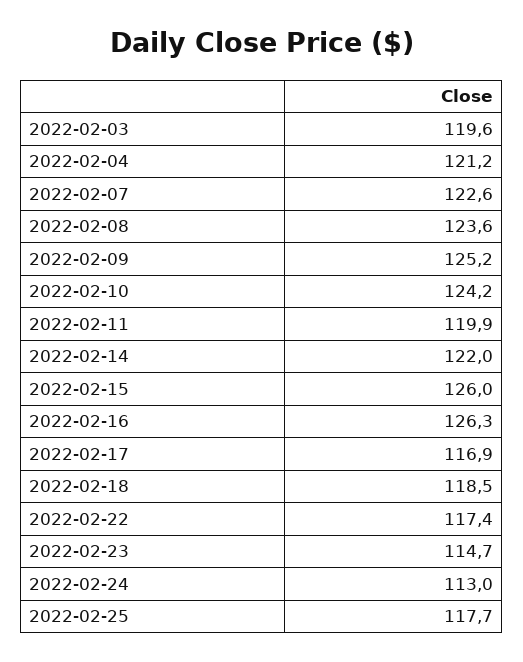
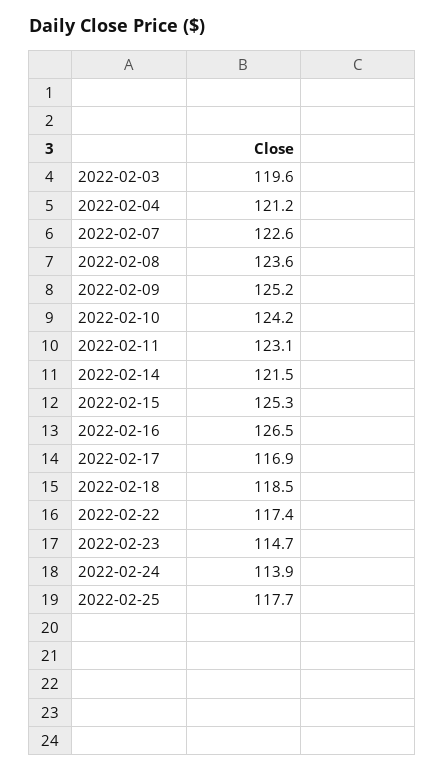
  {
    "2022-02-03": 119.6,
    "2022-02-04": 121.2,
    "2022-02-07": 122.6,
    "2022-02-08": 123.6,
    "2022-02-09": 125.2,
    "2022-02-10": 124.2,
-   "2022-02-11": 119.9,
+   "2022-02-11": 123.1,
-   "2022-02-14": 122,
+   "2022-02-14": 121.5,
-   "2022-02-15": 126,
+   "2022-02-15": 125.3,
-   "2022-02-16": 126.3,
+   "2022-02-16": 126.5,
    "2022-02-17": 116.9,
    "2022-02-18": 118.5,
    "2022-02-22": 117.4,
    "2022-02-23": 114.7,
-   "2022-02-24": 113,
+   "2022-02-24": 113.9,
    "2022-02-25": 117.7
  }

